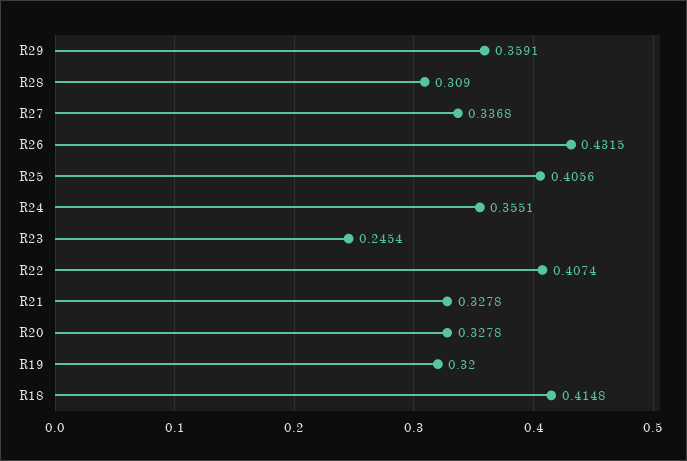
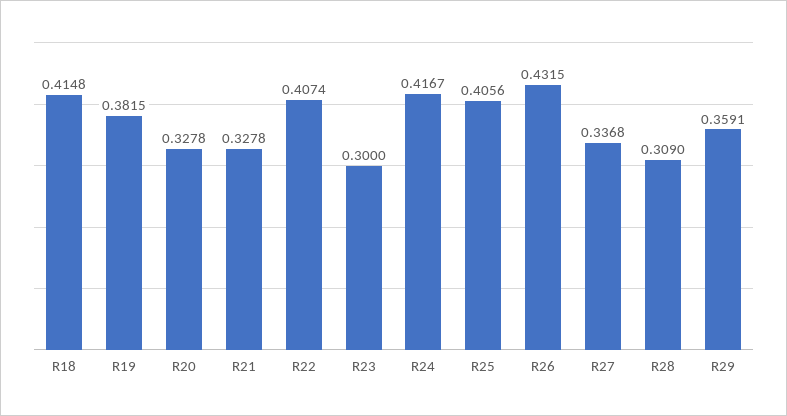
  {
    "R29": 0.3591,
    "R28": 0.309,
    "R27": 0.3368,
    "R26": 0.4315,
    "R25": 0.4056,
-   "R24": 0.3551,
+   "R24": 0.4167,
-   "R23": 0.2454,
+   "R23": 0.3,
    "R22": 0.4074,
    "R21": 0.3278,
    "R20": 0.3278,
-   "R19": 0.32,
+   "R19": 0.3815,
    "R18": 0.4148
  }

